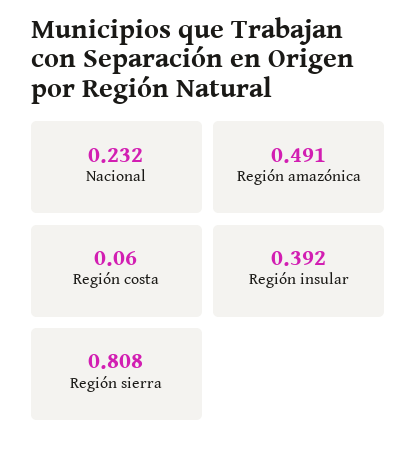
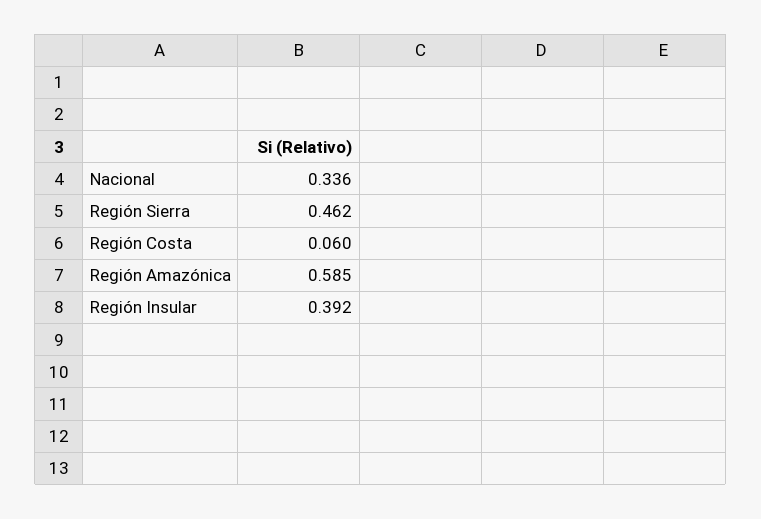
  {
-   "Nacional": 0.232,
+   "Nacional": 0.336,
-   "Región amazónica": 0.491,
+   "Región amazónica": 0.585,
    "Región costa": 0.06,
    "Región insular": 0.392,
-   "Región sierra": 0.808
+   "Región sierra": 0.462
  }

